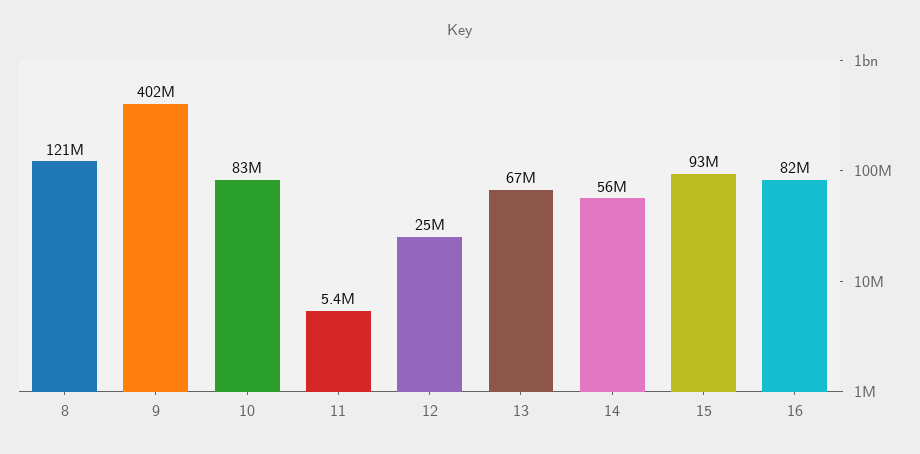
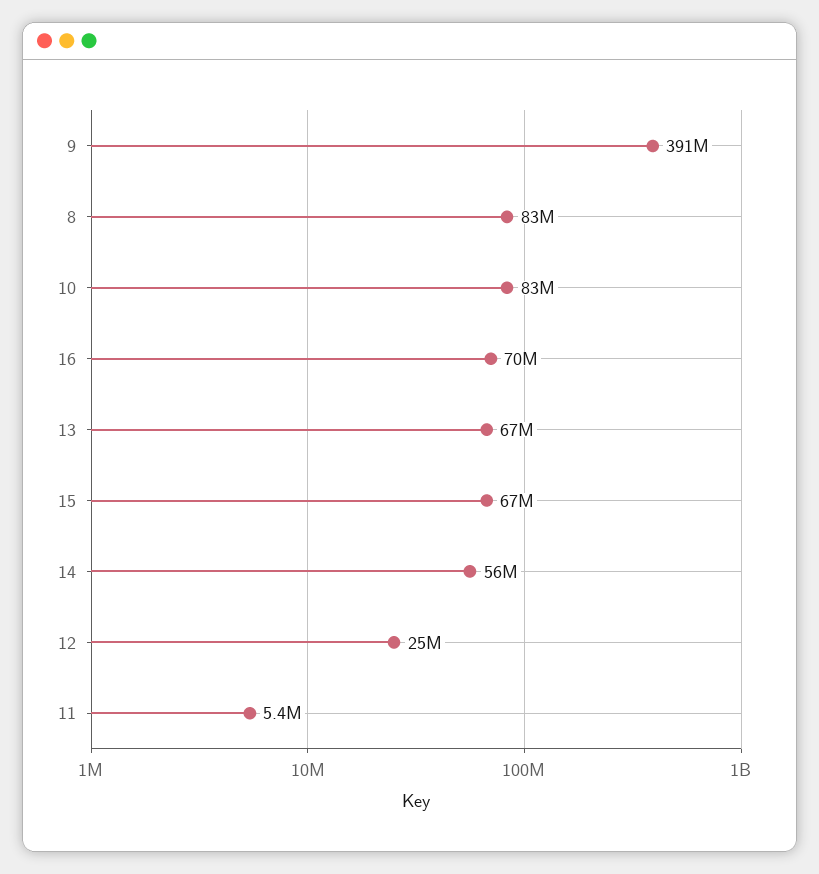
  {
-   "8": 121000000,
+   "8": 83000000,
-   "9": 402000000,
+   "9": 391000000,
    "10": 83000000,
    "11": 5400000,
    "12": 25000000,
    "13": 67000000,
    "14": 56000000,
-   "15": 93000000,
+   "15": 67000000,
-   "16": 82000000
+   "16": 70000000
  }

